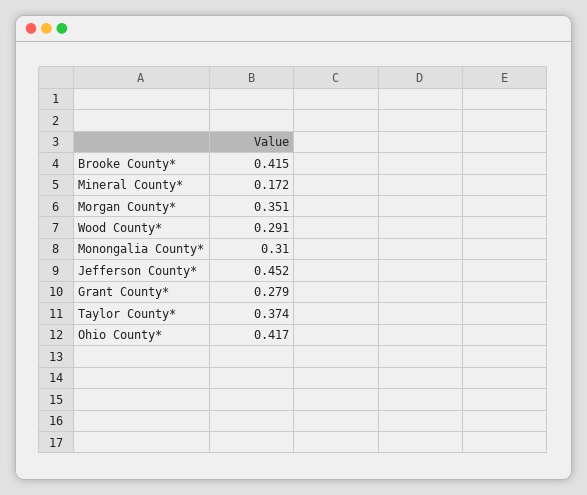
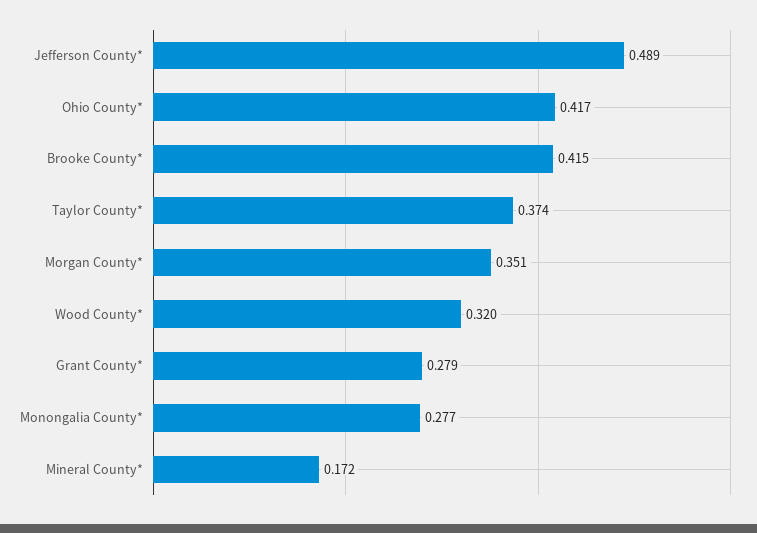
  {
    "Brooke County*": 0.415,
    "Mineral County*": 0.172,
    "Morgan County*": 0.351,
-   "Wood County*": 0.291,
+   "Wood County*": 0.32,
-   "Monongalia County*": 0.31,
+   "Monongalia County*": 0.277,
-   "Jefferson County*": 0.452,
+   "Jefferson County*": 0.489,
    "Grant County*": 0.279,
    "Taylor County*": 0.374,
    "Ohio County*": 0.417
  }

